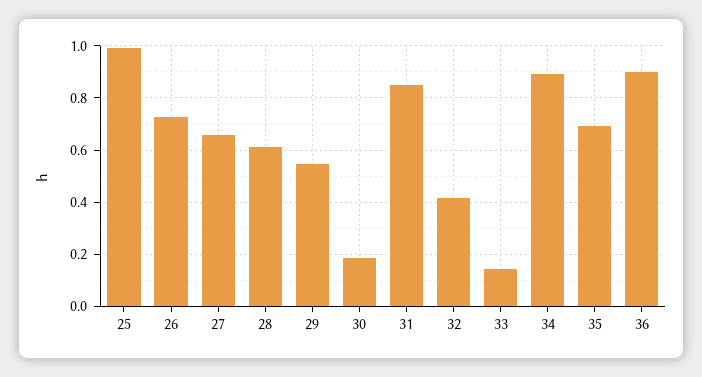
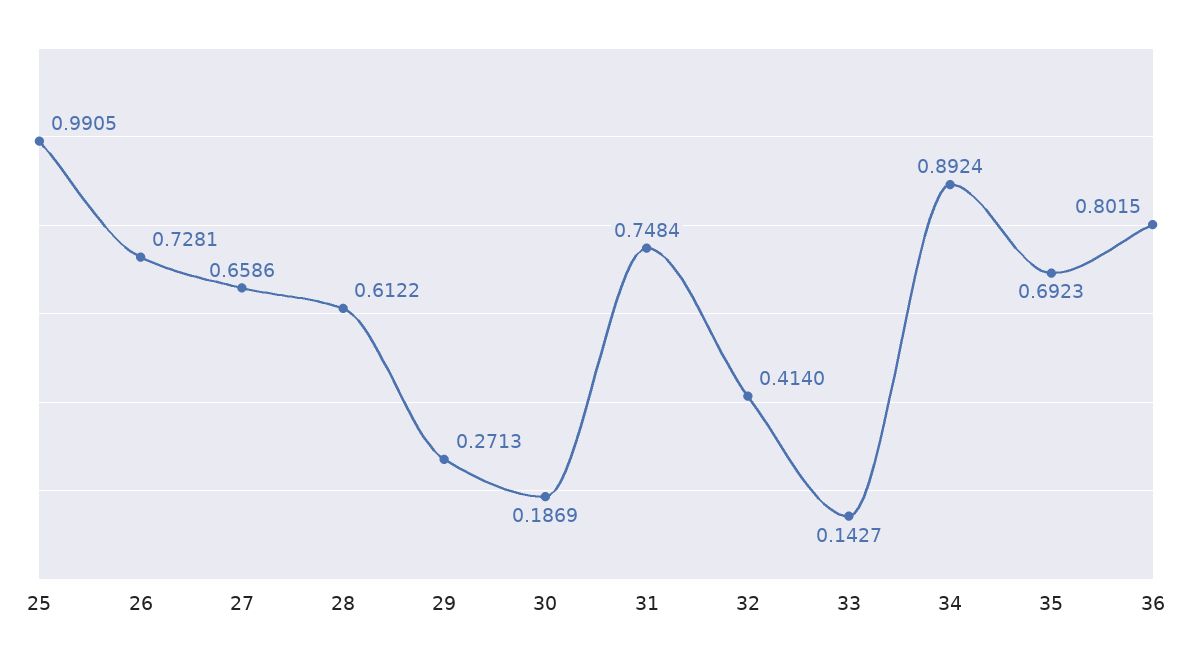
  {
    "25": 0.9905,
    "26": 0.7281,
    "27": 0.6586,
    "28": 0.6122,
-   "29": 0.55,
+   "29": 0.2713,
    "30": 0.1869,
-   "31": 0.85,
+   "31": 0.7484,
    "32": 0.414,
    "33": 0.1427,
    "34": 0.8924,
    "35": 0.6923,
-   "36": 0.9
+   "36": 0.8015
  }

